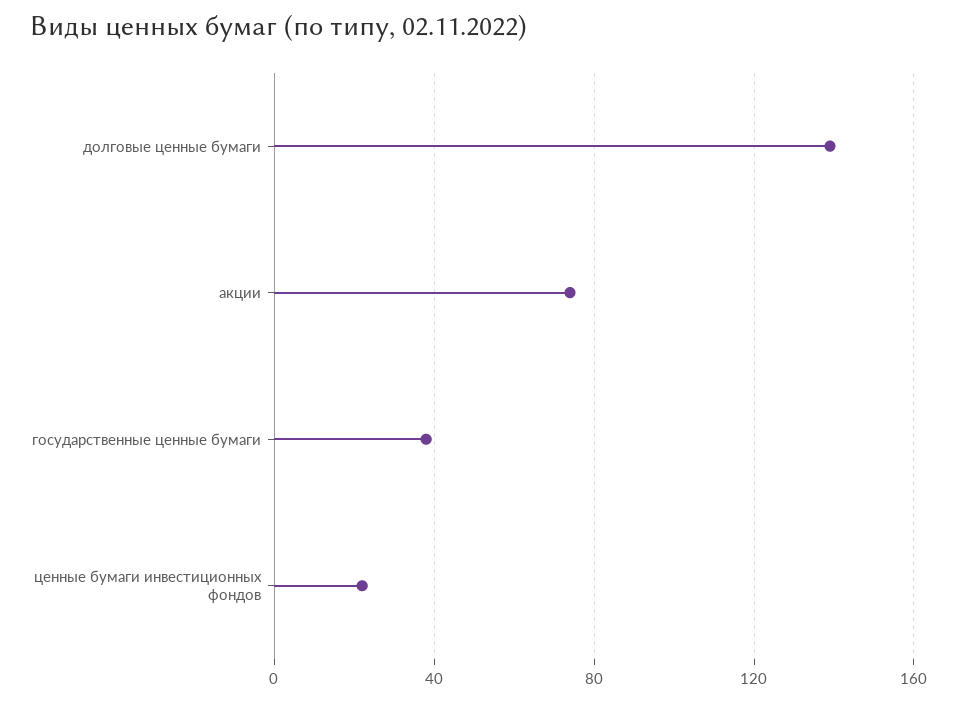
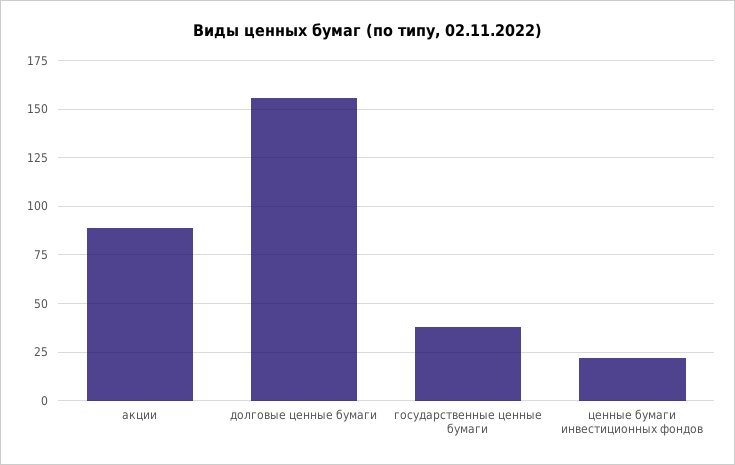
  {
-   "долговые ценные бумаги": 140,
+   "долговые ценные бумаги": 155,
-   "акции": 75,
+   "акции": 90,
    "государственные ценные бумаги": 40,
    "ценные бумаги инвестиционных фондов": 20
  }

